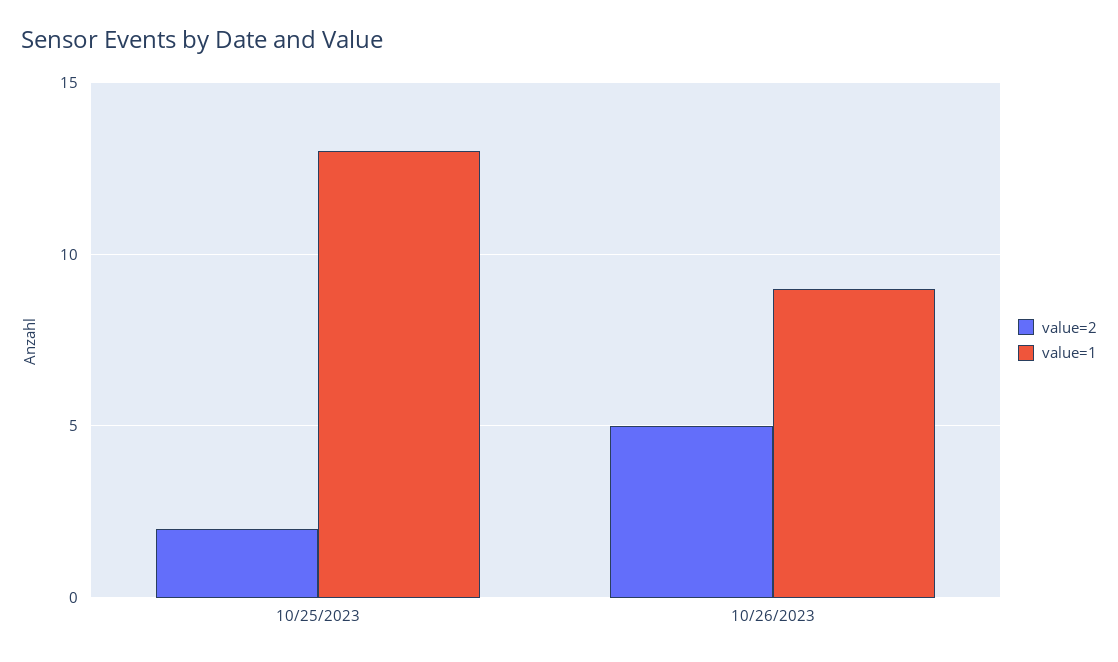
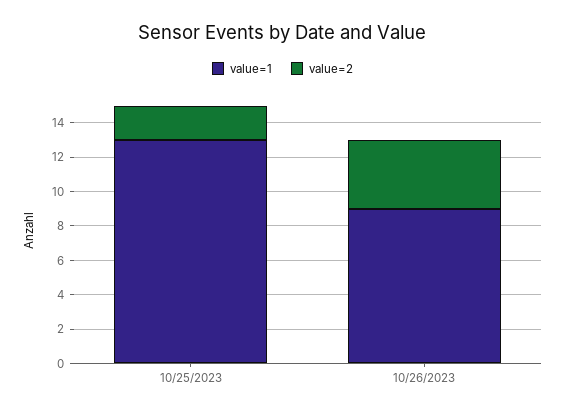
  {
    "value=2": {
      "10/25/2023": 2,
-     "10/26/2023": 5
+     "10/26/2023": 4
    },
    "value=1": {
      "10/25/2023": 13,
      "10/26/2023": 9
    }
  }

